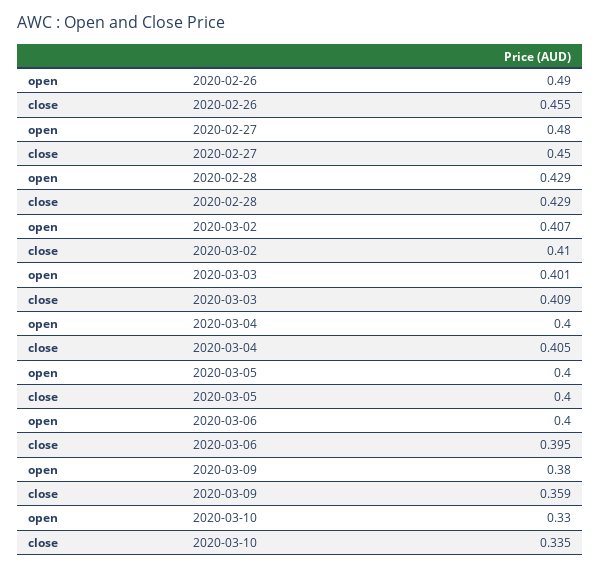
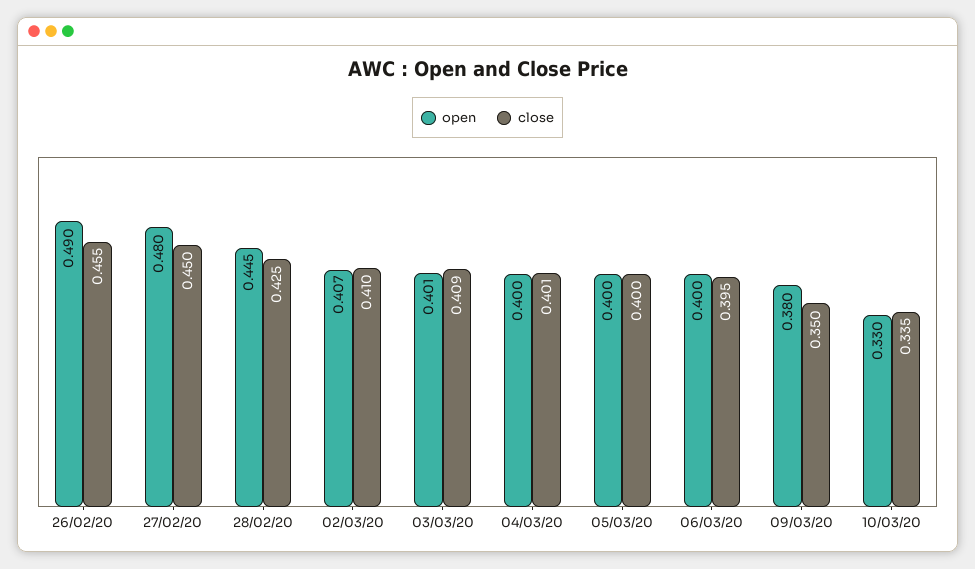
  {
    "open": {
      "2020-02-26": 0.49,
      "2020-02-27": 0.48,
-     "2020-02-28": 0.429,
+     "2020-02-28": 0.445,
      "2020-03-02": 0.407,
      "2020-03-03": 0.401,
      "2020-03-04": 0.4,
      "2020-03-05": 0.4,
      "2020-03-06": 0.4,
      "2020-03-09": 0.38,
      "2020-03-10": 0.33
    },
    "close": {
      "2020-02-26": 0.455,
      "2020-02-27": 0.45,
-     "2020-02-28": 0.429,
+     "2020-02-28": 0.425,
      "2020-03-02": 0.41,
      "2020-03-03": 0.409,
-     "2020-03-04": 0.405,
+     "2020-03-04": 0.401,
      "2020-03-05": 0.4,
      "2020-03-06": 0.395,
-     "2020-03-09": 0.359,
+     "2020-03-09": 0.35,
      "2020-03-10": 0.335
    }
  }

